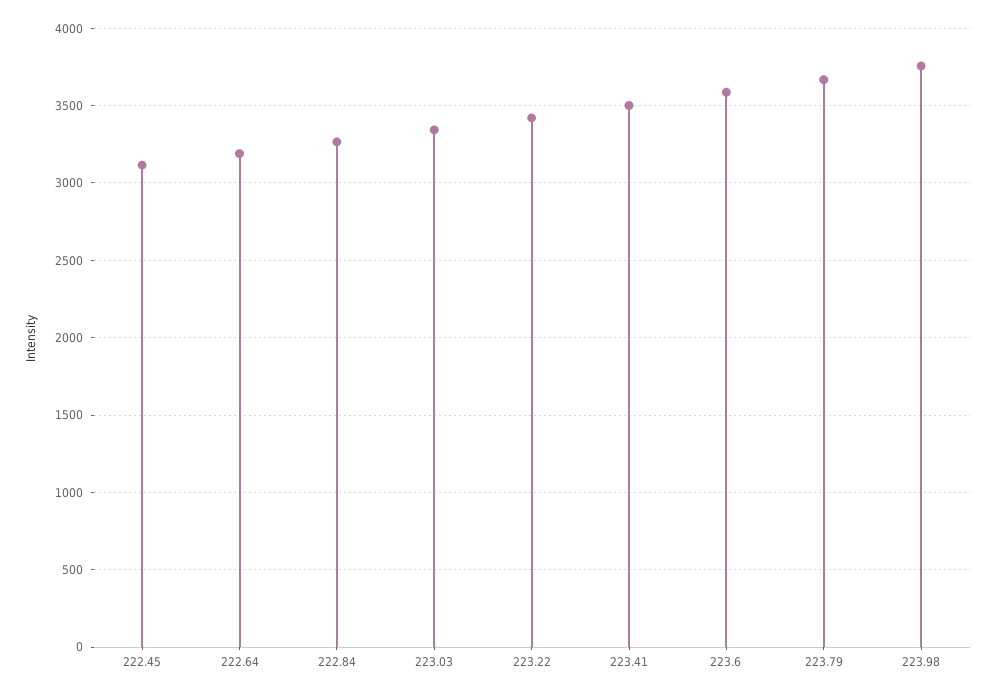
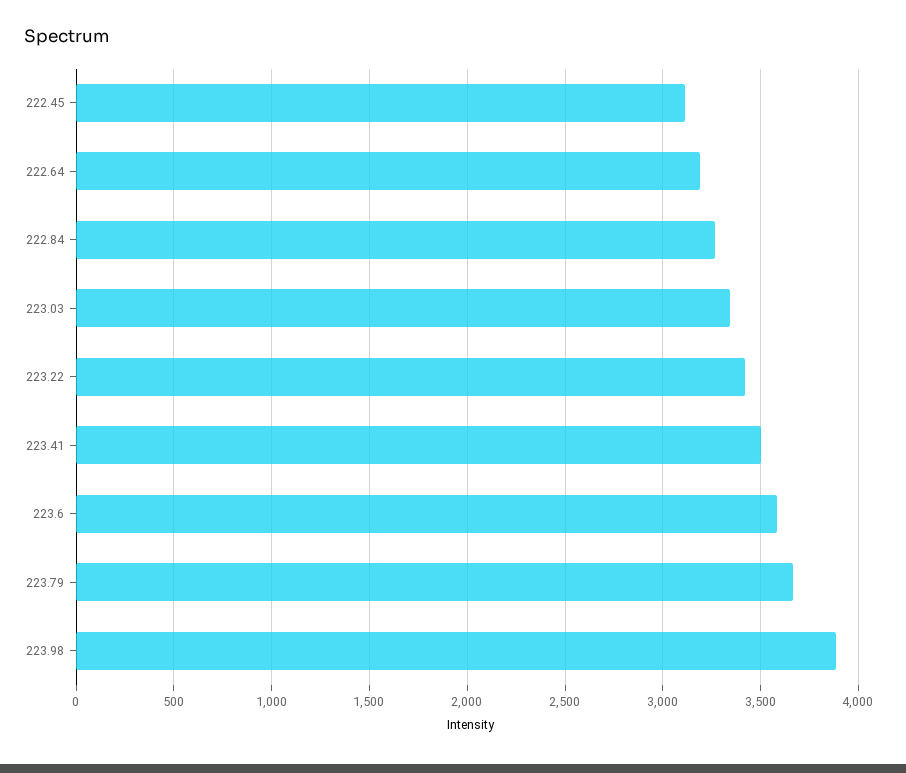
  {
    "222.45": 3100,
    "222.64": 3200,
    "222.84": 3250,
    "223.03": 3350,
    "223.22": 3400,
    "223.41": 3500,
    "223.6": 3600,
    "223.79": 3650,
-   "223.98": 3750
+   "223.98": 3900
  }

